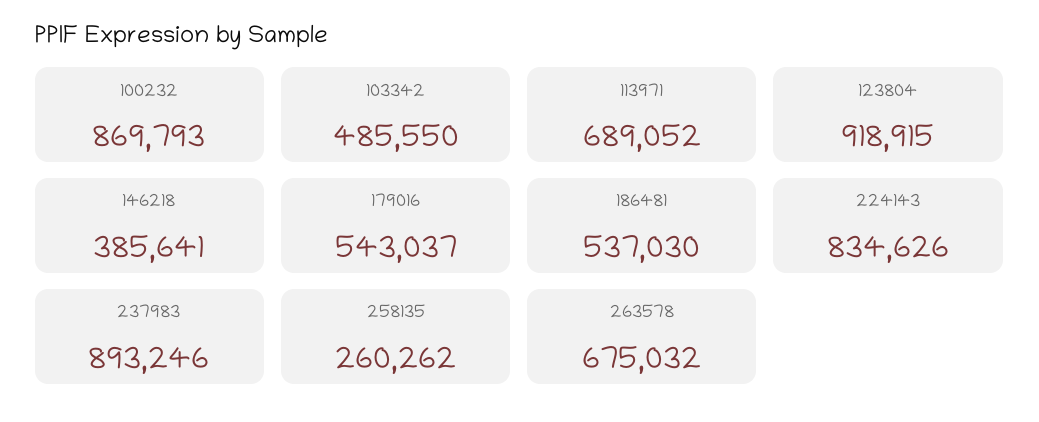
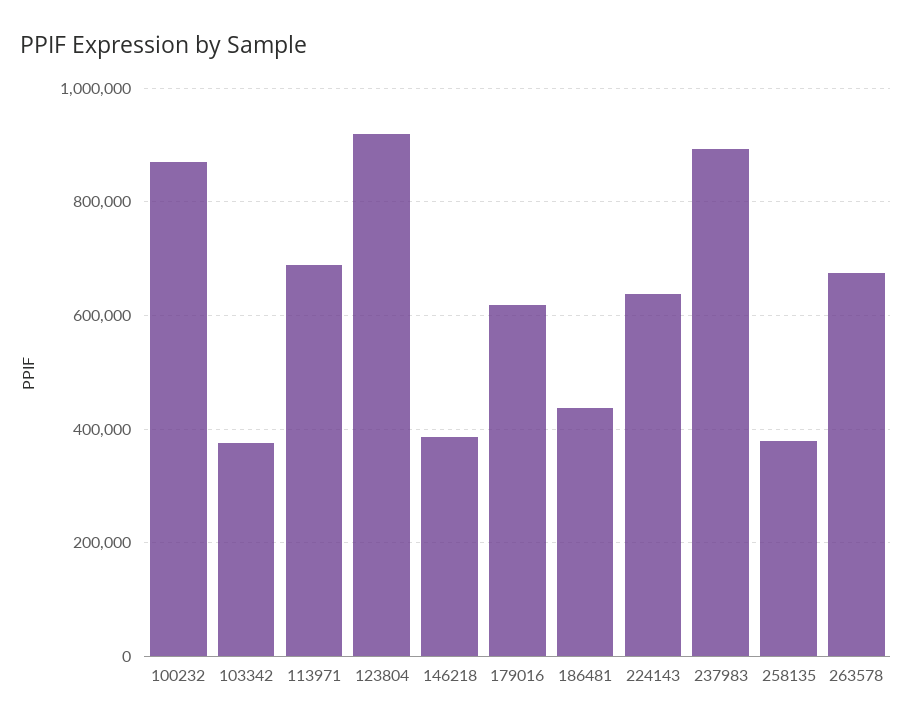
  {
    "100232": 869793,
-   "103342": 485550,
+   "103342": 380000,
    "113971": 689052,
    "123804": 918915,
    "146218": 385641,
-   "179016": 543037,
+   "179016": 620000,
-   "186481": 537030,
+   "186481": 440000,
-   "224143": 834626,
+   "224143": 640000,
    "237983": 893246,
-   "258135": 260262,
+   "258135": 380000,
    "263578": 675032
  }

